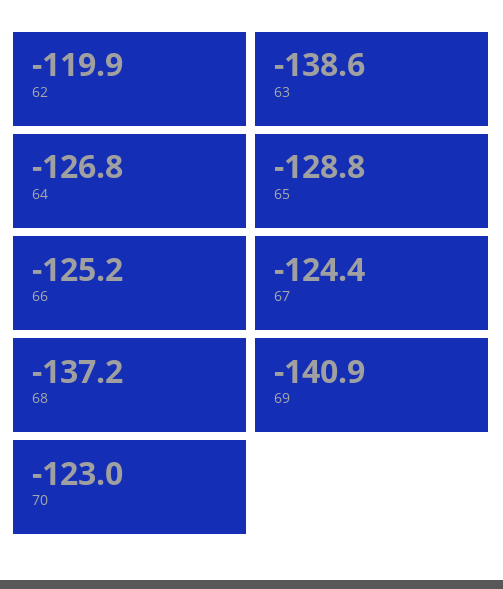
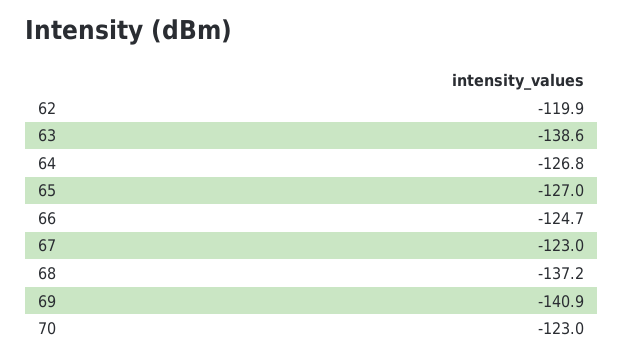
  {
    "62": -119.9,
    "63": -138.6,
    "64": -126.8,
-   "65": -128.8,
+   "65": -127,
-   "66": -125.2,
+   "66": -124.7,
-   "67": -124.4,
+   "67": -123,
    "68": -137.2,
    "69": -140.9,
    "70": -123
  }

